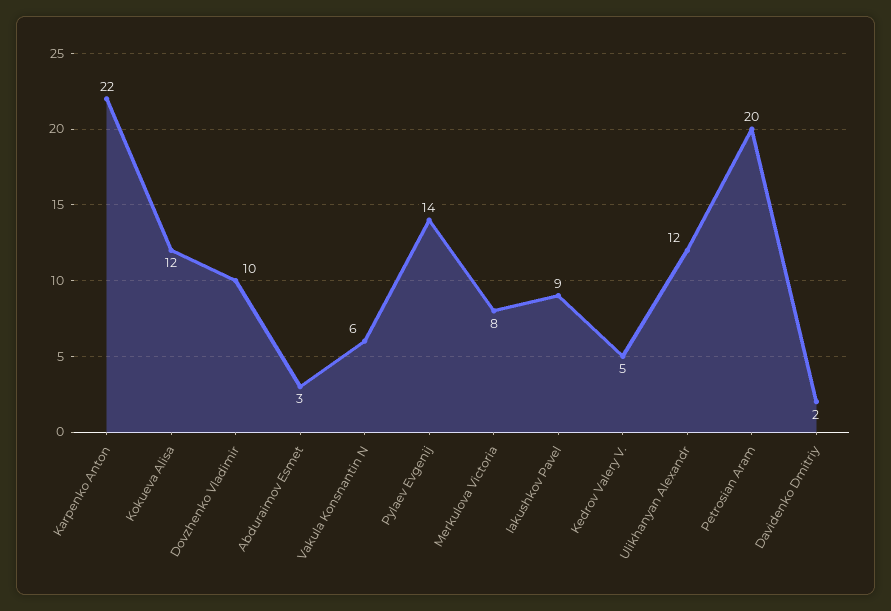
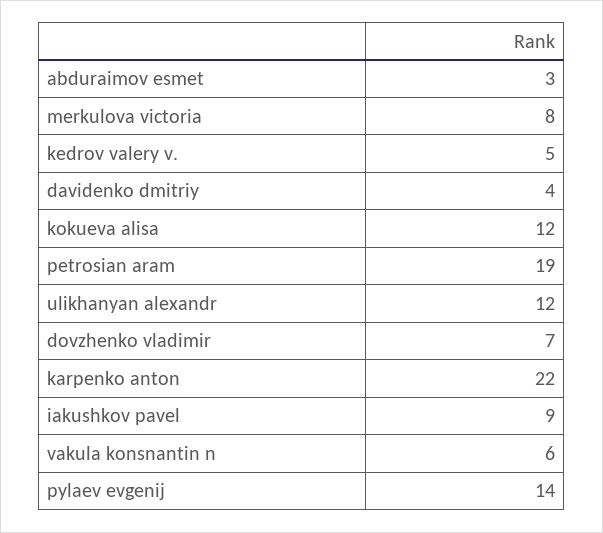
  {
    "Karpenko Anton": 22,
    "Kokueva Alisa": 12,
-   "Dovzhenko Vladimir": 10,
+   "Dovzhenko Vladimir": 7,
    "Abduraimov Esmet": 3,
    "Vakula Konsnantin N": 6,
    "Pylaev Evgenij": 14,
    "Merkulova Victoria": 8,
    "Iakushkov Pavel": 9,
    "Kedrov Valery V.": 5,
    "Ulikhanyan Alexandr": 12,
-   "Petrosian Aram": 20,
+   "Petrosian Aram": 19,
-   "Davidenko Dmitriy": 2
+   "Davidenko Dmitriy": 4
  }

